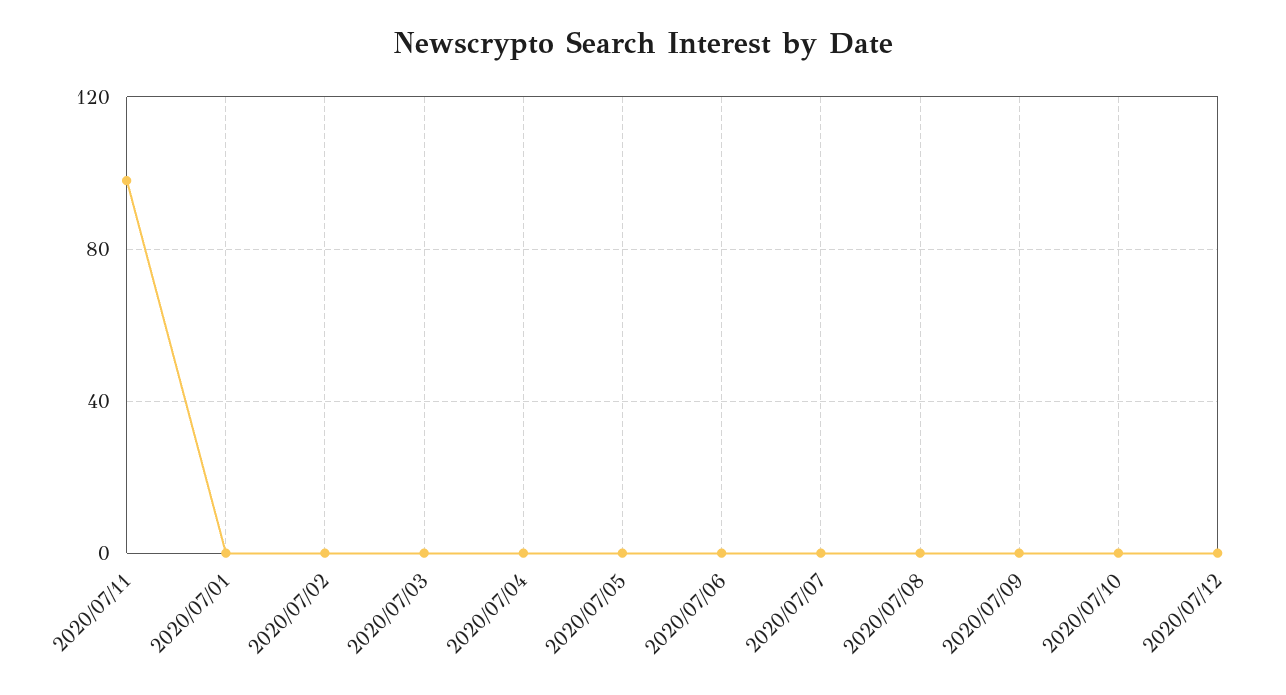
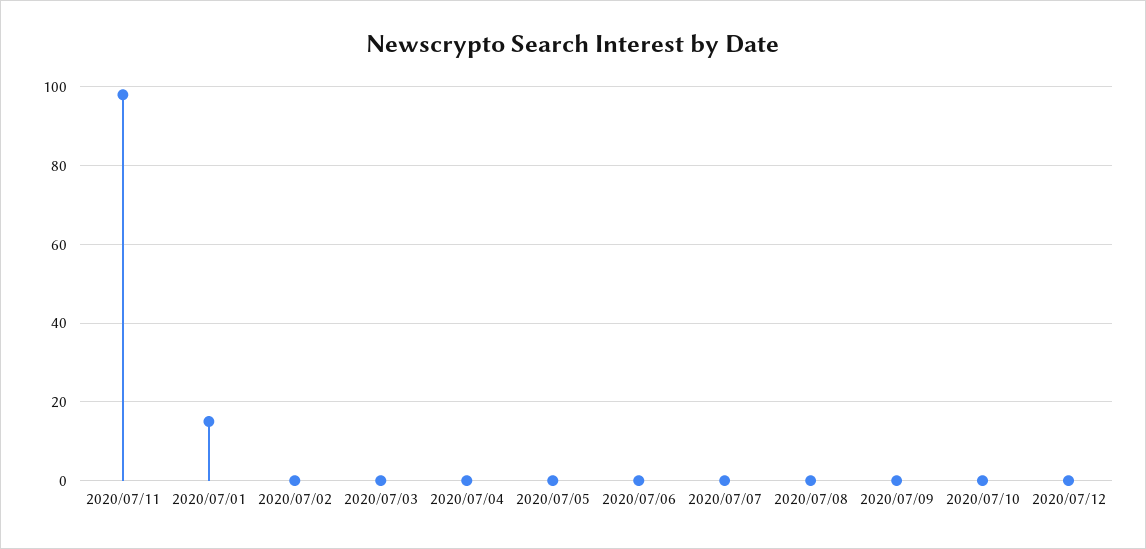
  {
    "2020/07/11": 100,
-   "2020/07/01": 0,
+   "2020/07/01": 15,
    "2020/07/02": 0,
    "2020/07/03": 0,
    "2020/07/04": 0,
    "2020/07/05": 0,
    "2020/07/06": 0,
    "2020/07/07": 0,
    "2020/07/08": 0,
    "2020/07/09": 0,
    "2020/07/10": 0,
    "2020/07/12": 0
  }

